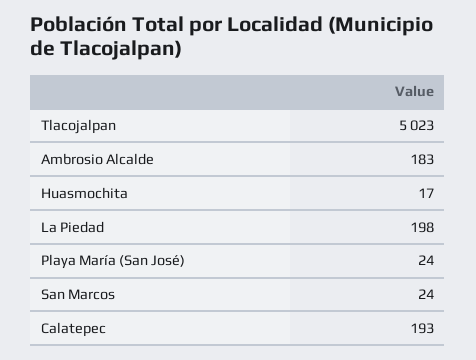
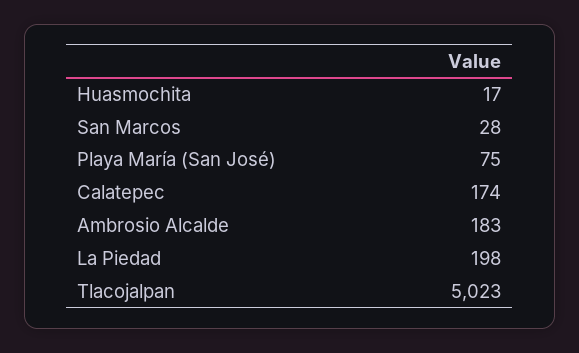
  {
    "Tlacojalpan": 5023,
    "Ambrosio Alcalde": 183,
    "Huasmochita": 17,
    "La Piedad": 198,
-   "Playa María (San José)": 24,
+   "Playa María (San José)": 75,
-   "San Marcos": 24,
+   "San Marcos": 28,
-   "Calatepec": 193
+   "Calatepec": 174
  }

